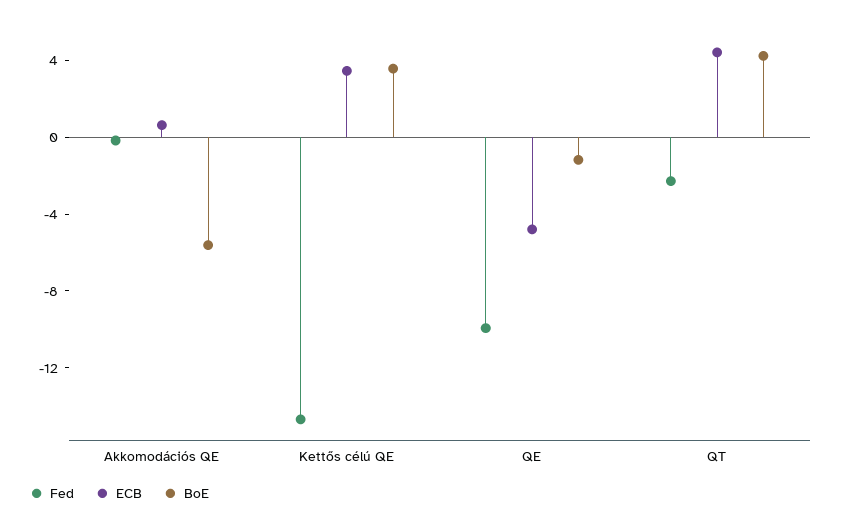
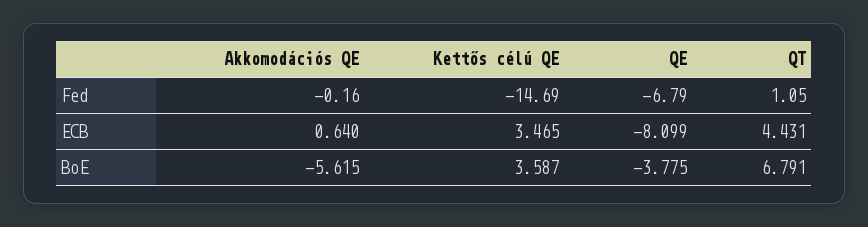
  {
    "Fed": {
      "Akkomodációs QE": -0.16,
      "Kettős célú QE": -14.69,
-     "QE": -10,
+     "QE": -6.79,
-     "QT": -2
+     "QT": 1.05
    },
    "ECB": {
      "Akkomodációs QE": 0.64,
      "Kettős célú QE": 3.465,
-     "QE": -5,
+     "QE": -8.099,
      "QT": 4.431
    },
    "BoE": {
      "Akkomodációs QE": -5.615,
      "Kettős célú QE": 3.587,
-     "QE": -1,
+     "QE": -3.775,
-     "QT": 4
+     "QT": 6.791
    }
  }

